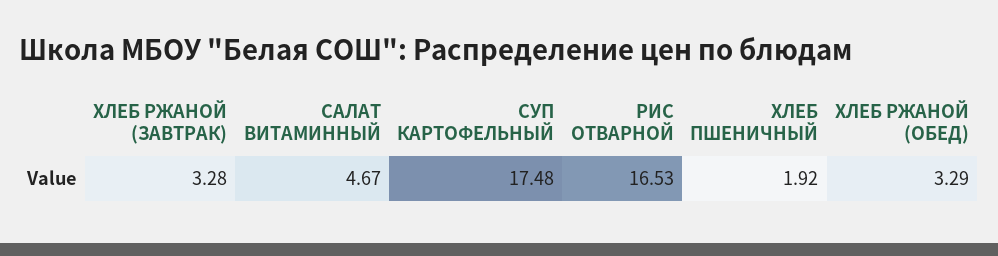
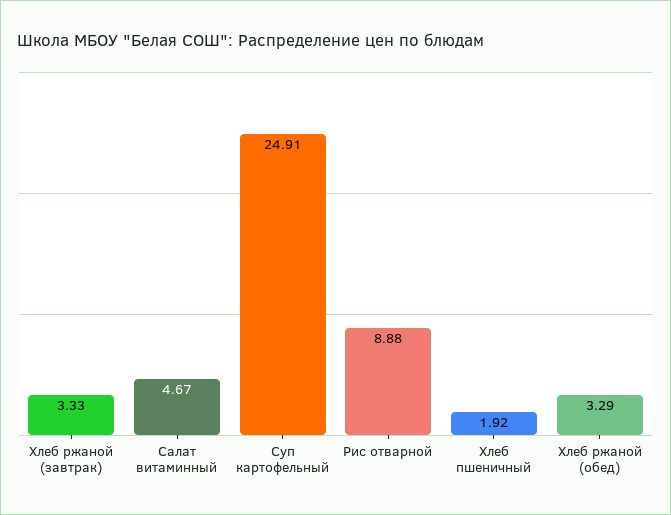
  {
-   "ХЛЕБ РЖАНОЙ (ЗАВТРАК)": 3.28,
+   "ХЛЕБ РЖАНОЙ (ЗАВТРАК)": 3.33,
    "САЛАТ ВИТАМИННЫЙ": 4.67,
-   "СУП КАРТОФЕЛЬНЫЙ": 17.48,
+   "СУП КАРТОФЕЛЬНЫЙ": 24.91,
-   "РИС ОТВАРНОЙ": 16.53,
+   "РИС ОТВАРНОЙ": 8.88,
    "ХЛЕБ ПШЕНИЧНЫЙ": 1.92,
    "ХЛЕБ РЖАНОЙ (ОБЕД)": 3.29
  }

